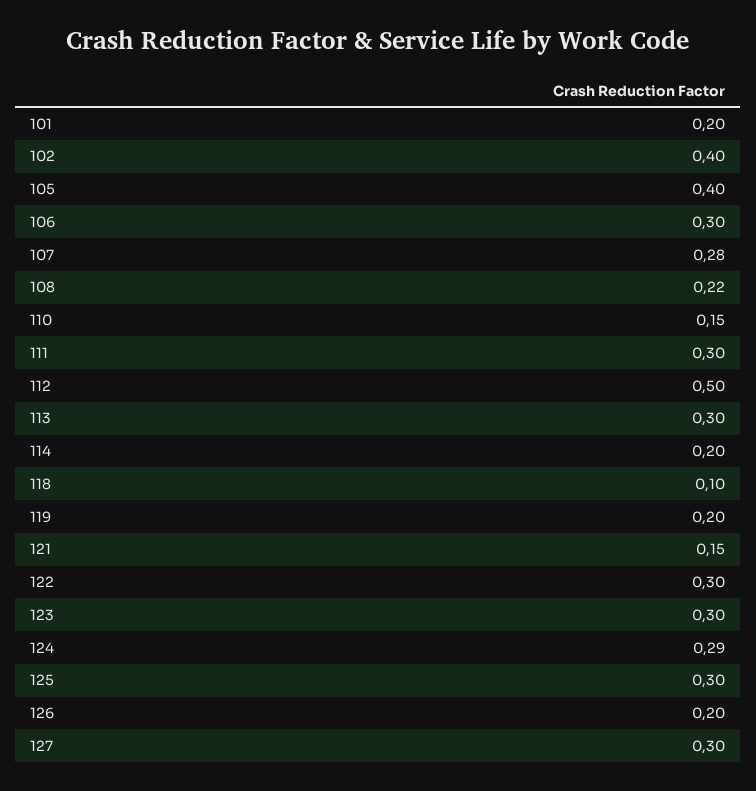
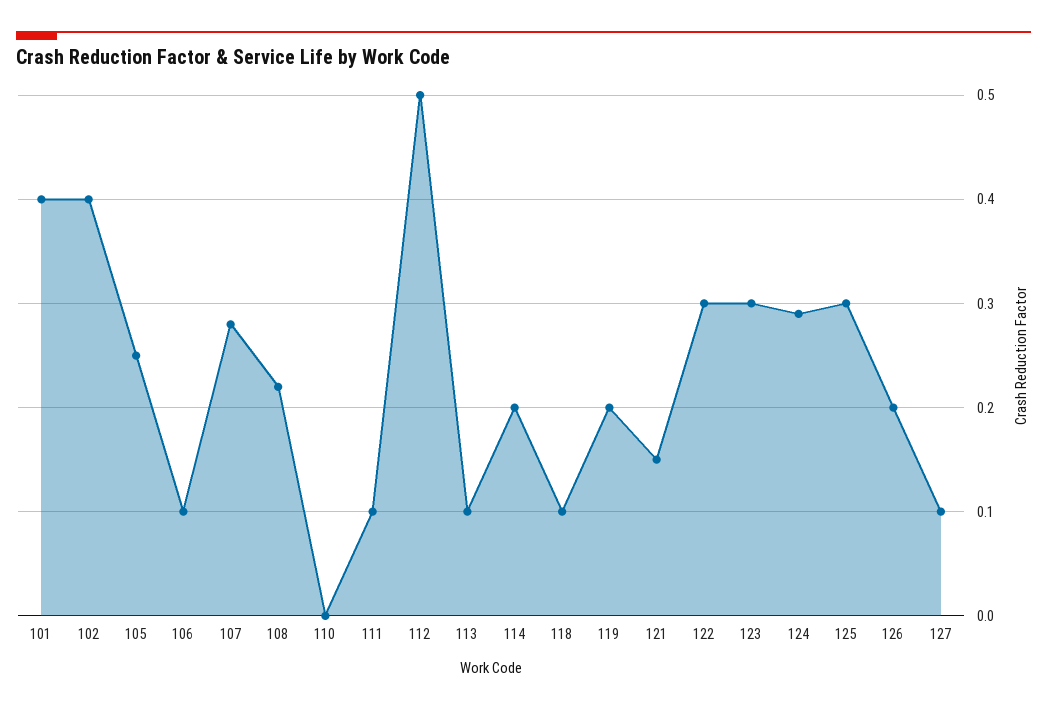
  {
-   "101": 0.2,
+   "101": 0.4,
    "102": 0.4,
-   "105": 0.4,
+   "105": 0.25,
-   "106": 0.3,
+   "106": 0.1,
    "107": 0.28,
    "108": 0.22,
-   "110": 0.15,
+   "110": 0,
-   "111": 0.3,
+   "111": 0.1,
    "112": 0.5,
-   "113": 0.3,
+   "113": 0.1,
    "114": 0.2,
    "118": 0.1,
    "119": 0.2,
    "121": 0.15,
    "122": 0.3,
    "123": 0.3,
    "124": 0.29,
    "125": 0.3,
    "126": 0.2,
-   "127": 0.3
+   "127": 0.1
  }

